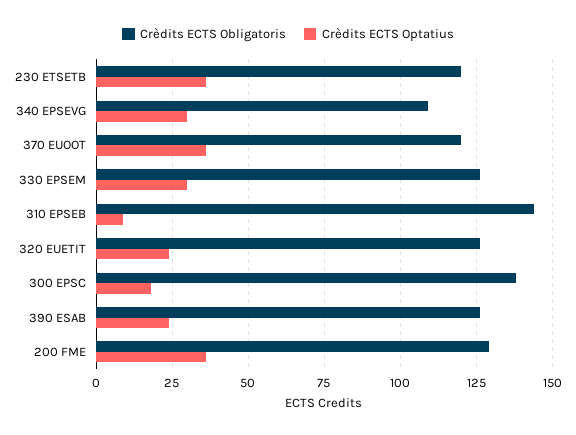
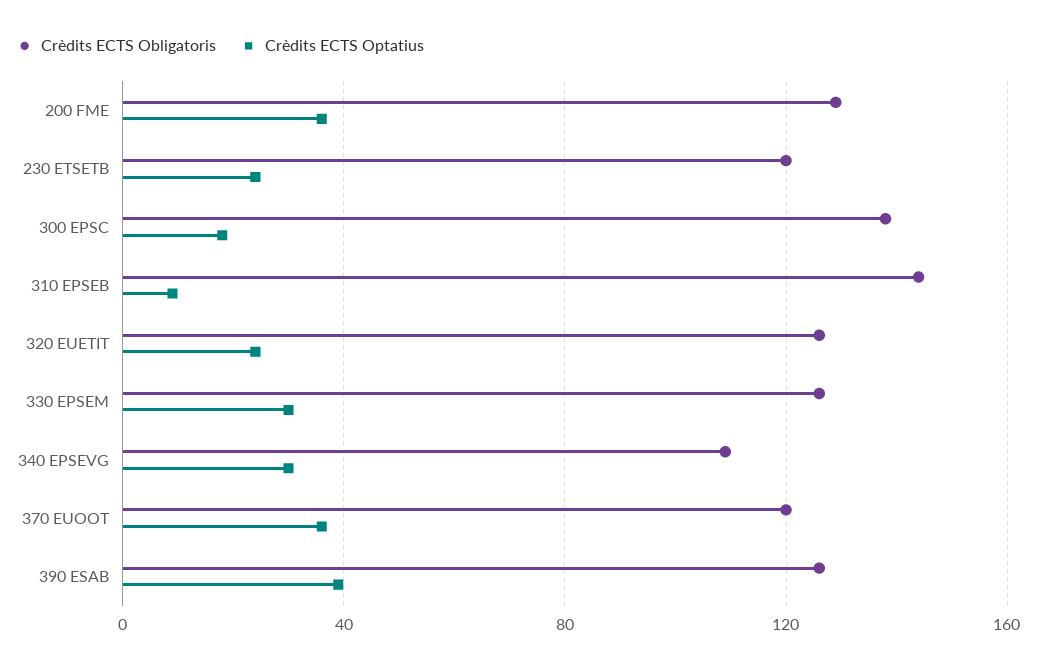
  {
    "Crèdits ECTS Obligatoris": {
      "230 ETSETB": 120,
      "340 EPSEVG": 110,
      "370 EUOOT": 120,
      "330 EPSEM": 125,
      "310 EPSEB": 145,
      "320 EUETIT": 125,
      "300 EPSC": 140,
      "390 ESAB": 125,
      "200 FME": 130
    },
    "Crèdits ECTS Optatius": {
-     "230 ETSETB": 35,
+     "230 ETSETB": 25,
      "340 EPSEVG": 30,
      "370 EUOOT": 35,
      "330 EPSEM": 30,
      "310 EPSEB": 10,
      "320 EUETIT": 25,
      "300 EPSC": 20,
-     "390 ESAB": 25,
+     "390 ESAB": 40,
      "200 FME": 35
    }
  }

